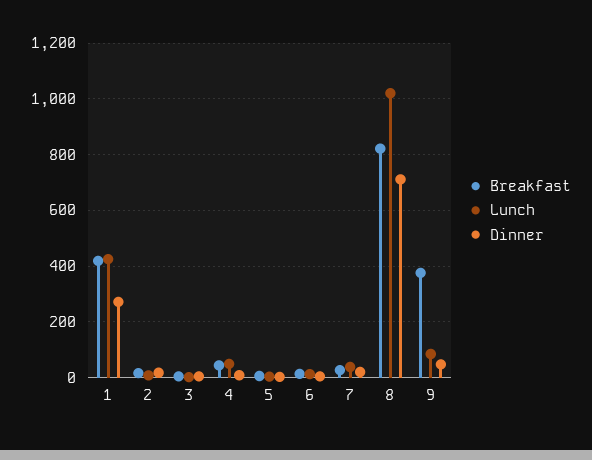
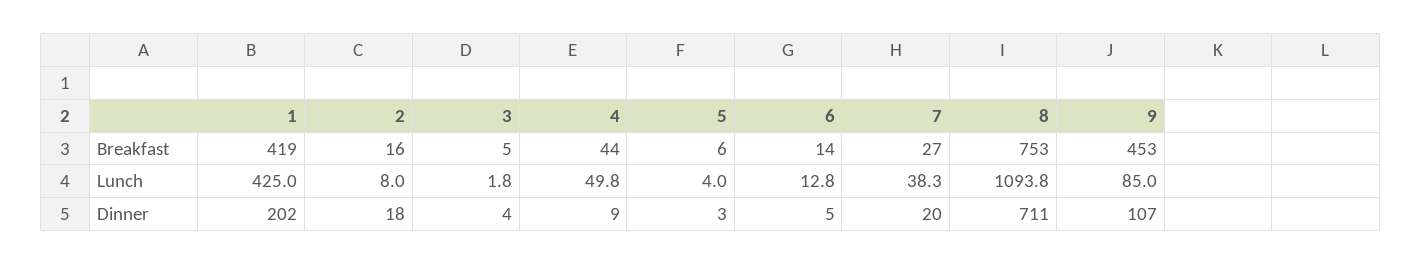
  {
    "Breakfast": {
      "1": 419,
      "2": 16,
      "3": 5,
      "4": 44,
      "5": 6,
      "6": 14,
      "7": 27,
-     "8": 825,
+     "8": 753,
-     "9": 375
+     "9": 453
    },
    "Lunch": {
      "1": 425,
      "2": 8,
      "3": 1.8,
      "4": 49.8,
      "5": 4,
      "6": 12.8,
      "7": 38.3,
-     "8": 1025,
+     "8": 1093.8,
      "9": 85
    },
    "Dinner": {
-     "1": 275,
+     "1": 202,
      "2": 18,
      "3": 4,
      "4": 9,
      "5": 3,
      "6": 5,
      "7": 20,
      "8": 711,
-     "9": 50
+     "9": 107
    }
  }

